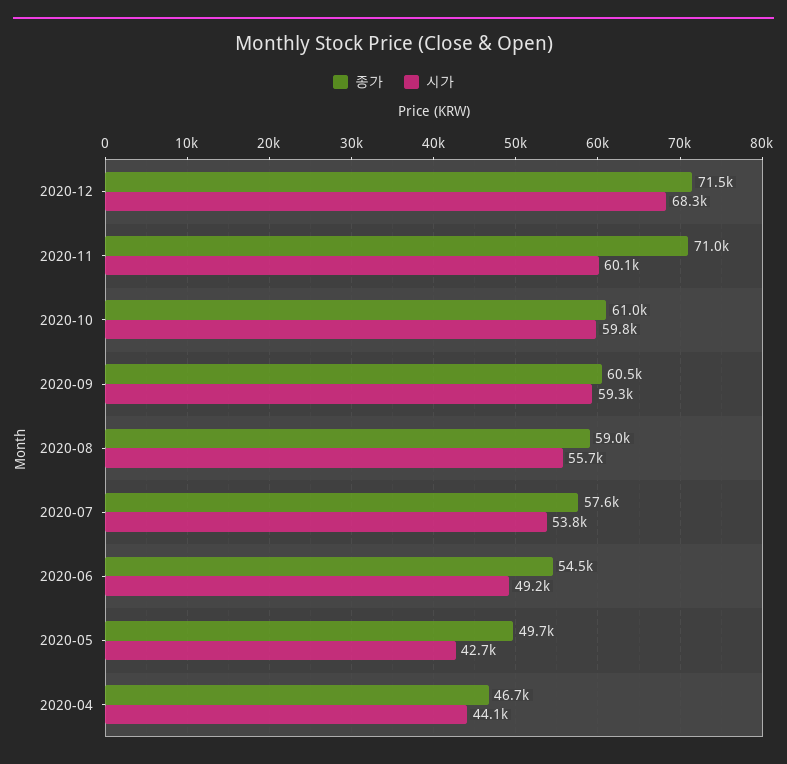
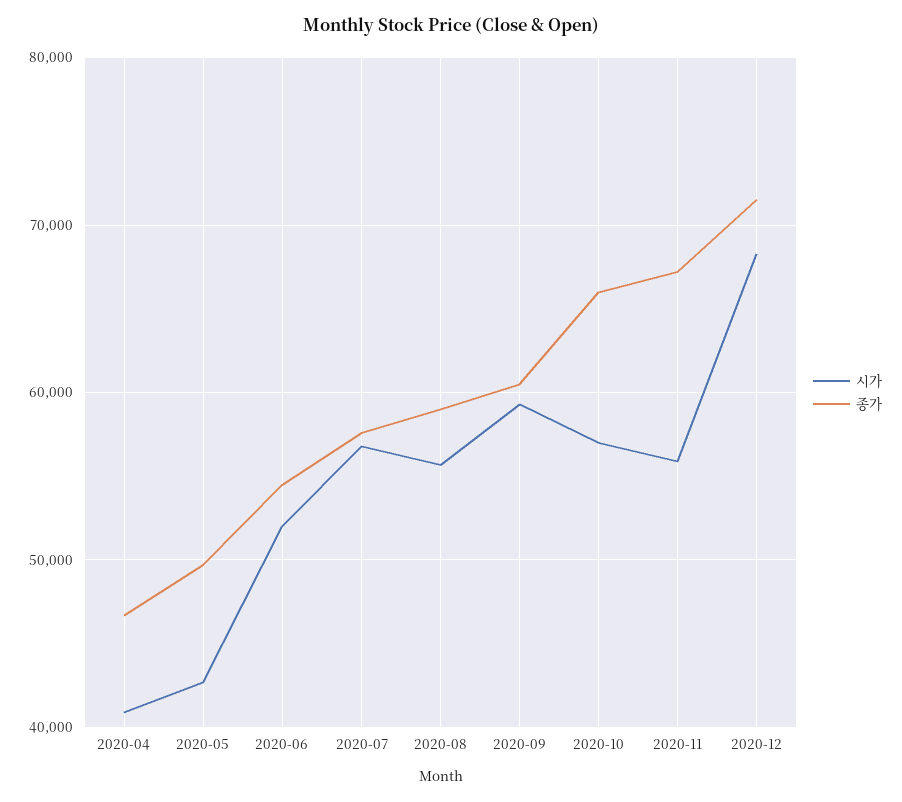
  {
    "종가": {
      "2020-12": 71500,
-     "2020-11": 71000,
+     "2020-11": 67000,
-     "2020-10": 61000,
+     "2020-10": 66000,
      "2020-09": 60500,
      "2020-08": 59000,
      "2020-07": 57600,
      "2020-06": 54500,
      "2020-05": 49700,
      "2020-04": 46700
    },
    "시가": {
      "2020-12": 68300,
-     "2020-11": 60100,
+     "2020-11": 56000,
-     "2020-10": 59800,
+     "2020-10": 57000,
      "2020-09": 59300,
      "2020-08": 55700,
-     "2020-07": 53800,
+     "2020-07": 57000,
-     "2020-06": 49200,
+     "2020-06": 52000,
      "2020-05": 42700,
-     "2020-04": 44100
+     "2020-04": 41000
    }
  }

